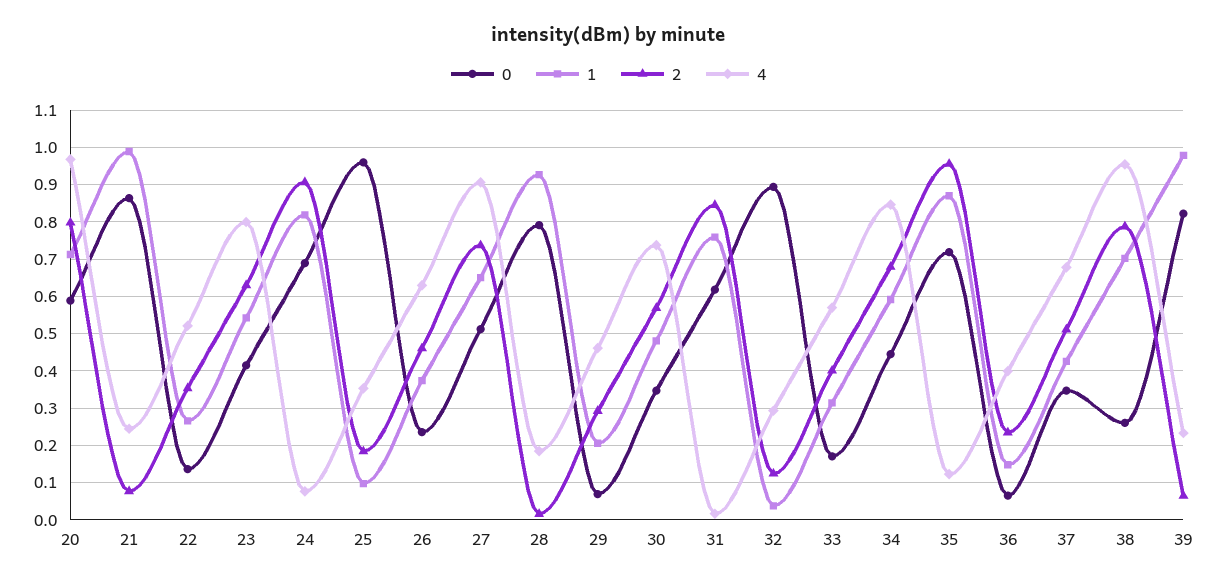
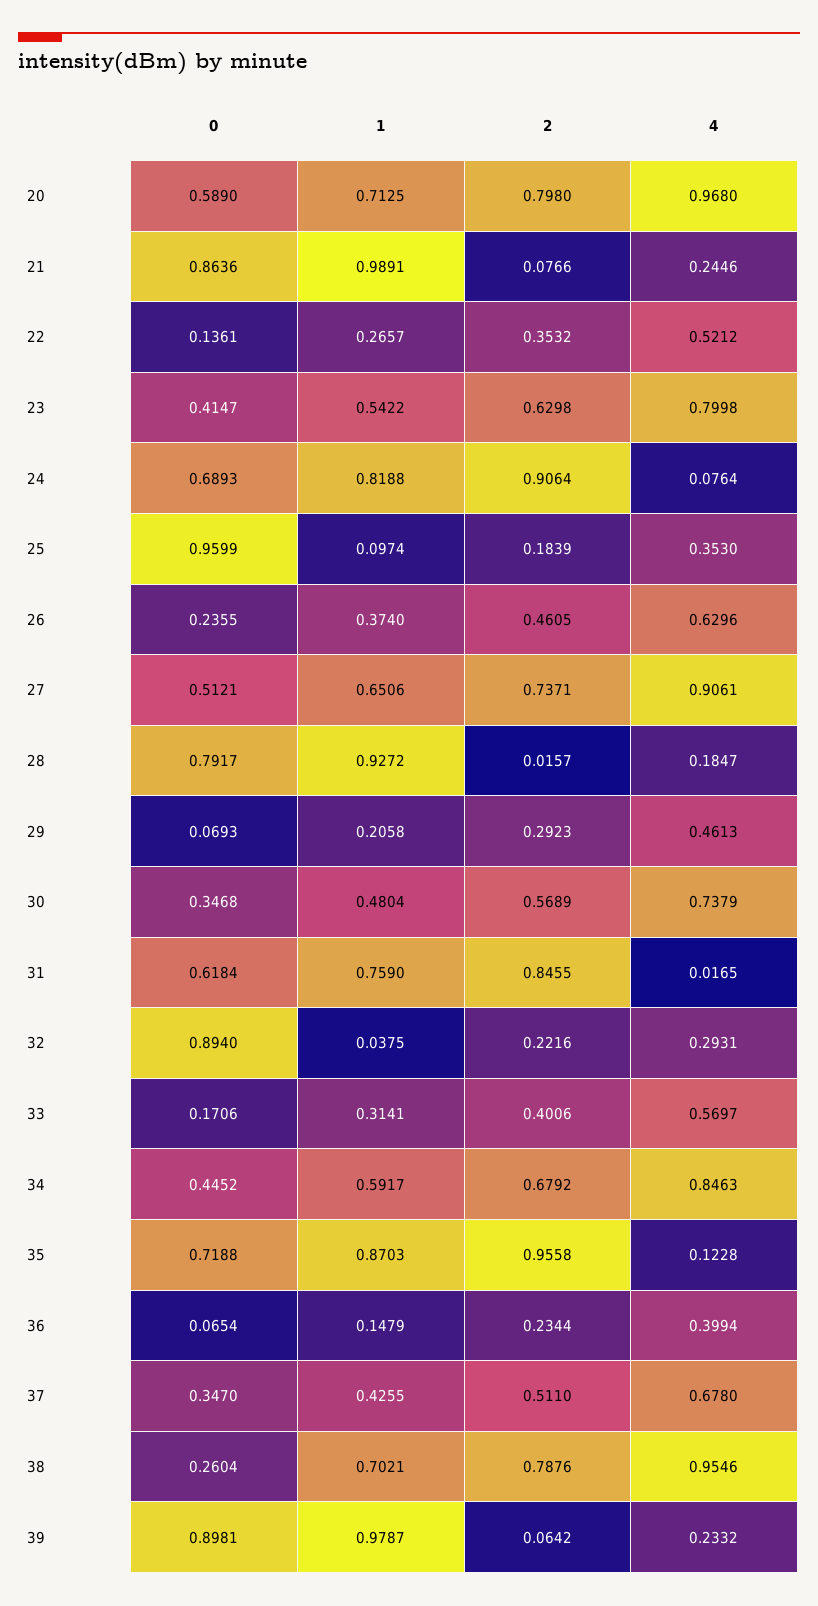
  {
    "0": {
      "20": 0.589,
      "21": 0.8636,
      "22": 0.1361,
      "23": 0.4147,
      "24": 0.6893,
      "25": 0.9599,
      "26": 0.2355,
      "27": 0.5121,
      "28": 0.7917,
      "29": 0.0693,
      "30": 0.3468,
      "31": 0.6184,
      "32": 0.894,
      "33": 0.1706,
      "34": 0.4452,
      "35": 0.7188,
      "36": 0.0654,
      "37": 0.347,
      "38": 0.2604,
-     "39": 0.82
+     "39": 0.8981
    },
    "1": {
      "20": 0.7125,
      "21": 0.9891,
      "22": 0.2657,
      "23": 0.5422,
      "24": 0.8188,
      "25": 0.0974,
      "26": 0.374,
      "27": 0.6506,
      "28": 0.9272,
      "29": 0.2058,
      "30": 0.4804,
      "31": 0.759,
      "32": 0.0375,
      "33": 0.3141,
      "34": 0.5917,
      "35": 0.8703,
      "36": 0.1479,
      "37": 0.4255,
      "38": 0.7021,
      "39": 0.9787
    },
    "2": {
      "20": 0.798,
      "21": 0.0766,
      "22": 0.3532,
      "23": 0.6298,
      "24": 0.9064,
      "25": 0.1839,
      "26": 0.4605,
      "27": 0.7371,
      "28": 0.0157,
      "29": 0.2923,
      "30": 0.5689,
      "31": 0.8455,
-     "32": 0.12,
+     "32": 0.2216,
      "33": 0.4006,
      "34": 0.6792,
      "35": 0.9558,
      "36": 0.2344,
      "37": 0.511,
      "38": 0.7876,
      "39": 0.0642
    },
    "4": {
      "20": 0.968,
      "21": 0.2446,
      "22": 0.5212,
      "23": 0.7998,
      "24": 0.0764,
      "25": 0.353,
      "26": 0.6296,
      "27": 0.9061,
      "28": 0.1847,
      "29": 0.4613,
      "30": 0.7379,
      "31": 0.0165,
      "32": 0.2931,
      "33": 0.5697,
      "34": 0.8463,
      "35": 0.1228,
      "36": 0.3994,
      "37": 0.678,
      "38": 0.9546,
      "39": 0.2332
    }
  }

